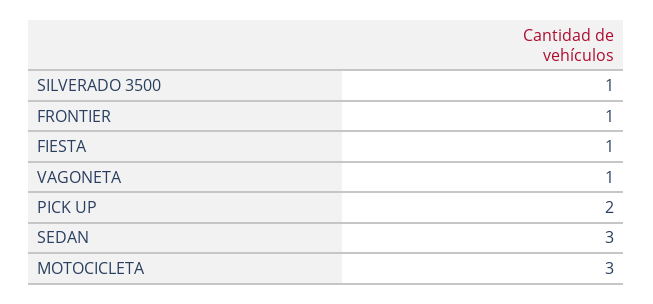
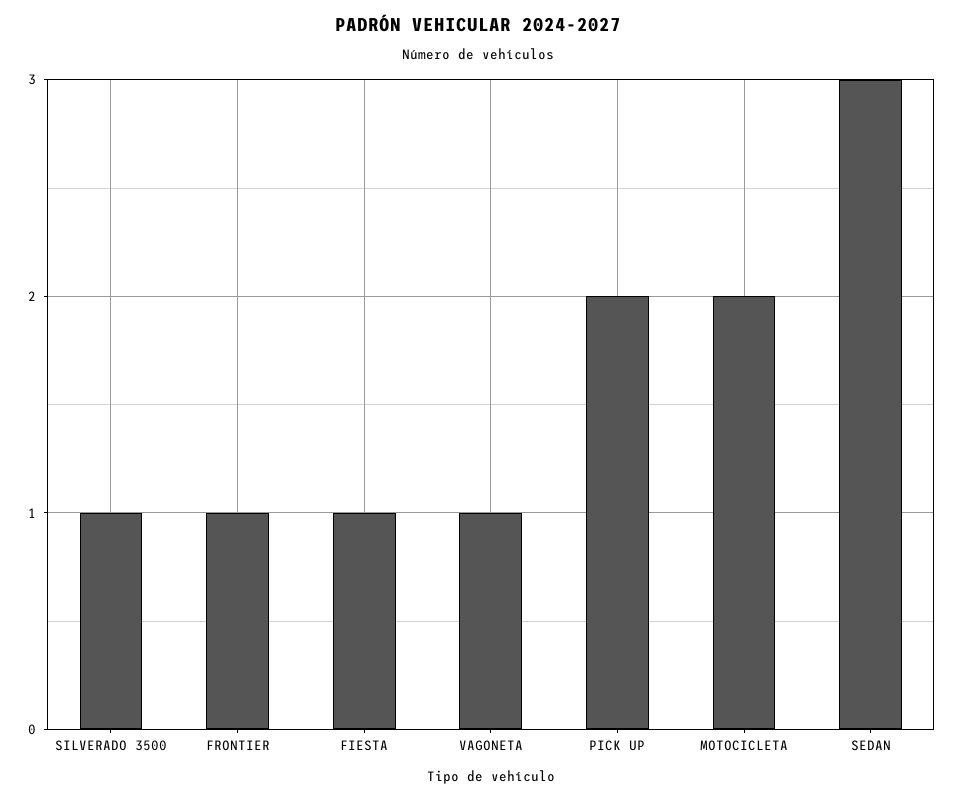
  {
    "SILVERADO 3500": 1,
    "FRONTIER": 1,
    "FIESTA": 1,
    "VAGONETA": 1,
    "PICK UP": 2,
    "SEDAN": 3,
-   "MOTOCICLETA": 3
+   "MOTOCICLETA": 2
  }

